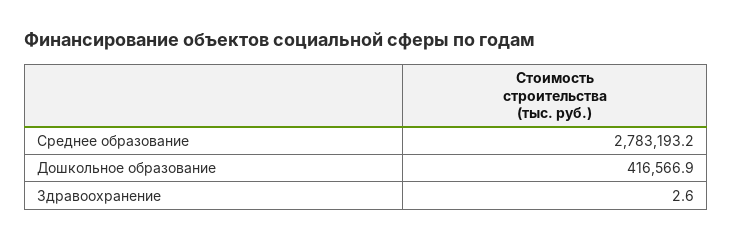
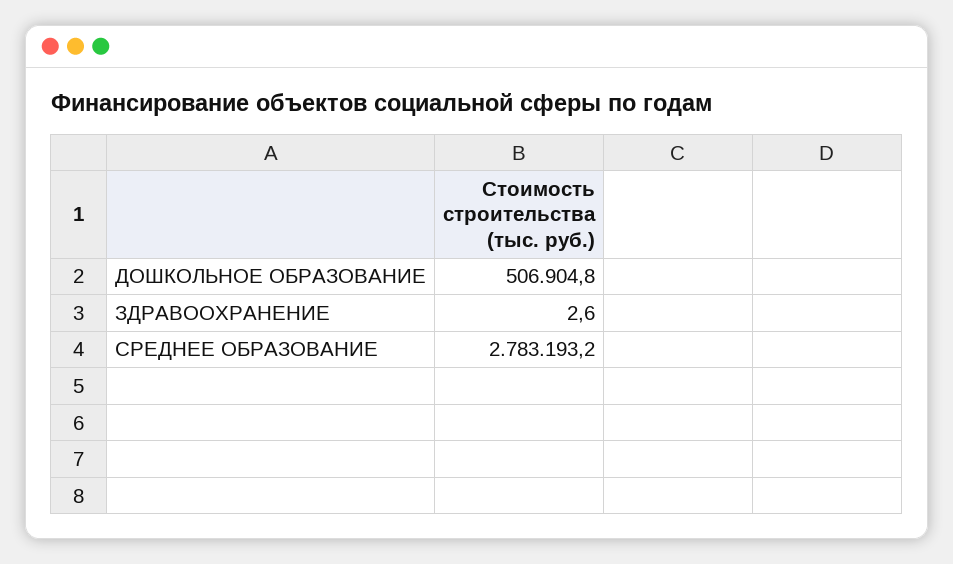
  {
    "Среднее образование": 2783193.2,
-   "Дошкольное образование": 416566.9,
+   "Дошкольное образование": 506904.8,
    "Здравоохранение": 2.6
  }

